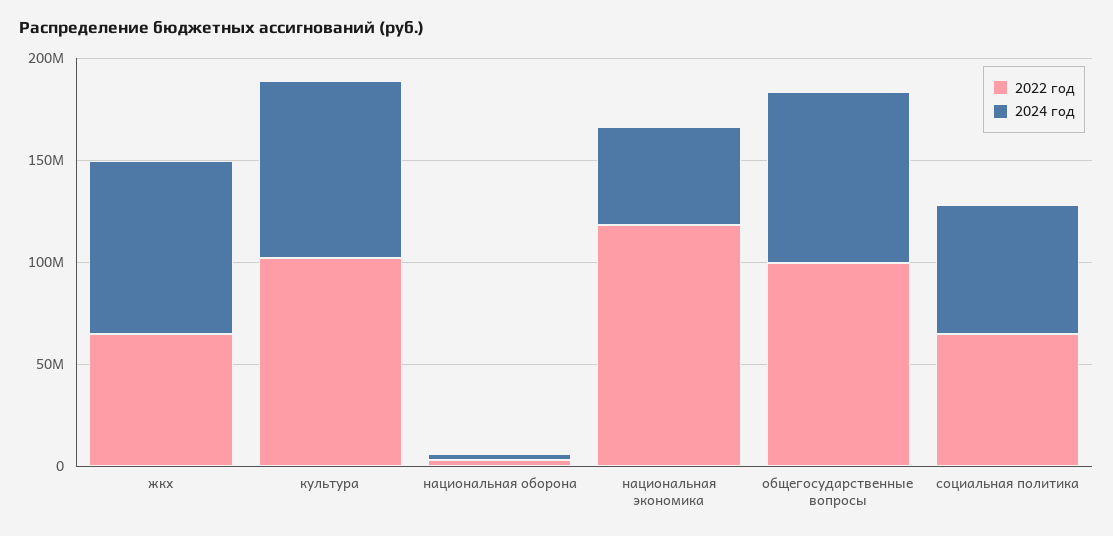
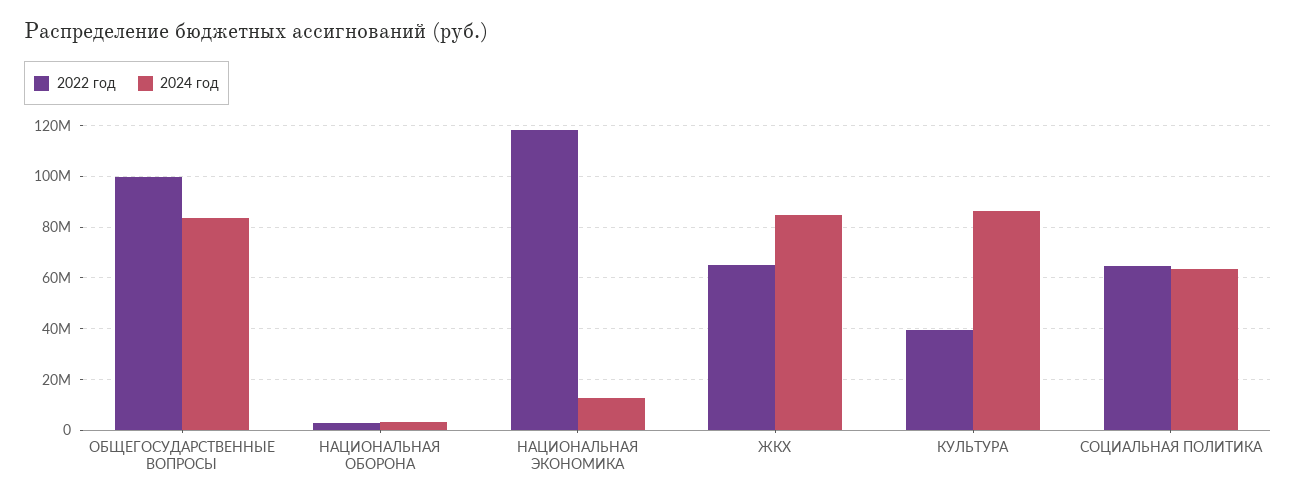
  {
    "2022 год": {
      "жкх": 65000000,
-     "культура": 100000000,
+     "культура": 40000000,
      "национальная оборона": 2500000,
      "национальная экономика": 117500000,
      "общегосударственные вопросы": 100000000,
      "социальная политика": 65000000
    },
    "2024 год": {
      "жкх": 85000000,
      "культура": 87500000,
      "национальная оборона": 2500000,
-     "национальная экономика": 50000000,
+     "национальная экономика": 12500000,
      "общегосударственные вопросы": 85000000,
      "социальная политика": 62500000
    }
  }

